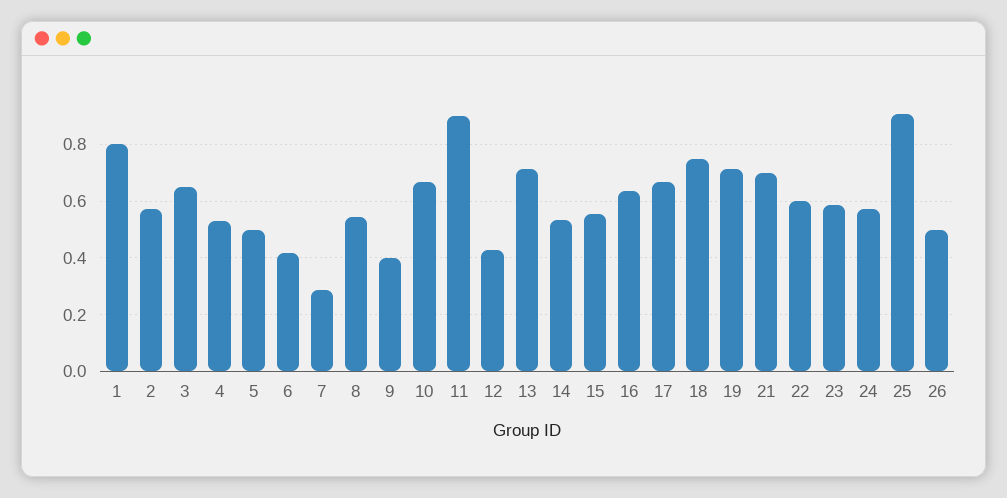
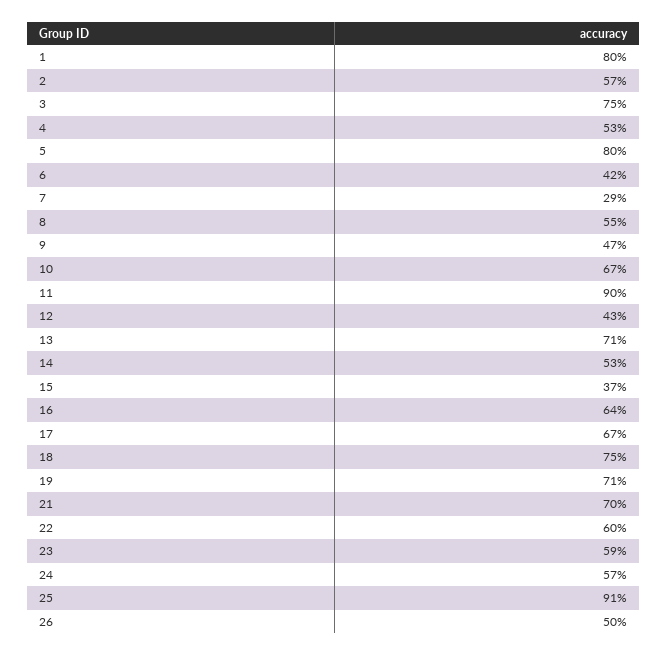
  {
    "1": 0.8,
    "2": 0.57,
-   "3": 0.65,
+   "3": 0.75,
    "4": 0.53,
-   "5": 0.5,
+   "5": 0.8,
    "6": 0.42,
    "7": 0.29,
    "8": 0.55,
-   "9": 0.4,
+   "9": 0.47,
    "10": 0.67,
    "11": 0.9,
    "12": 0.43,
    "13": 0.71,
    "14": 0.53,
-   "15": 0.55,
+   "15": 0.37,
    "16": 0.64,
    "17": 0.67,
    "18": 0.75,
    "19": 0.71,
    "21": 0.7,
    "22": 0.6,
    "23": 0.59,
    "24": 0.57,
    "25": 0.91,
    "26": 0.5
  }

